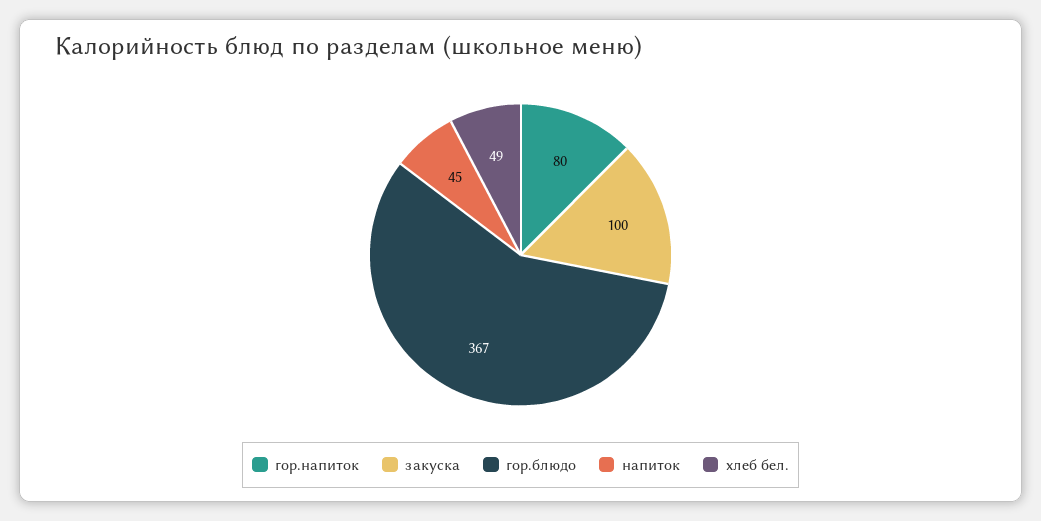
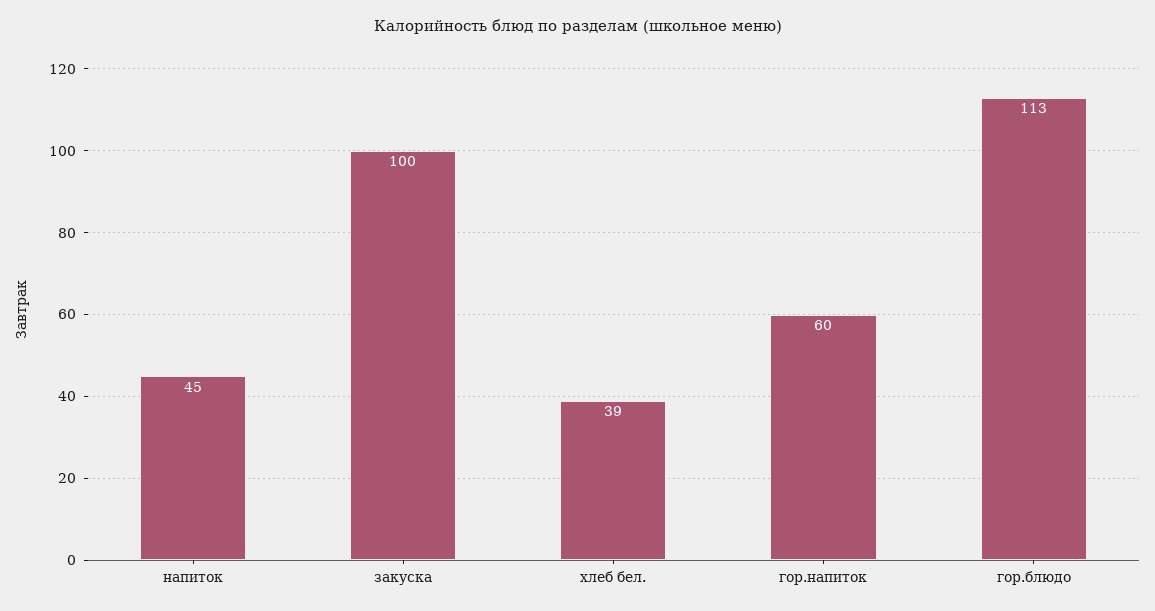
  {
-   "гор.напиток": 80,
+   "гор.напиток": 60,
    "закуска": 100,
-   "гор.блюдо": 367,
+   "гор.блюдо": 113,
    "напиток": 45,
-   "хлеб бел.": 49
+   "хлеб бел.": 39
  }

